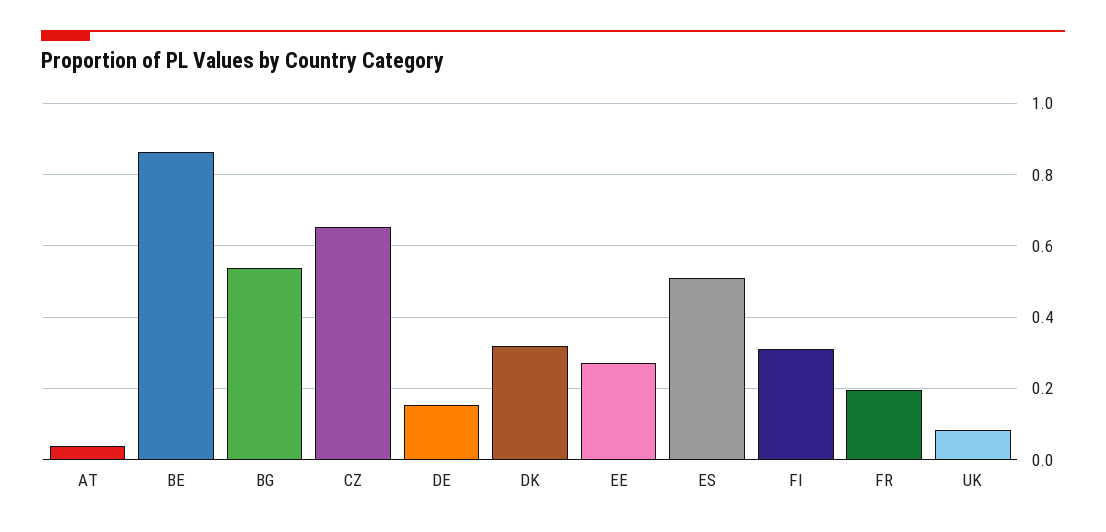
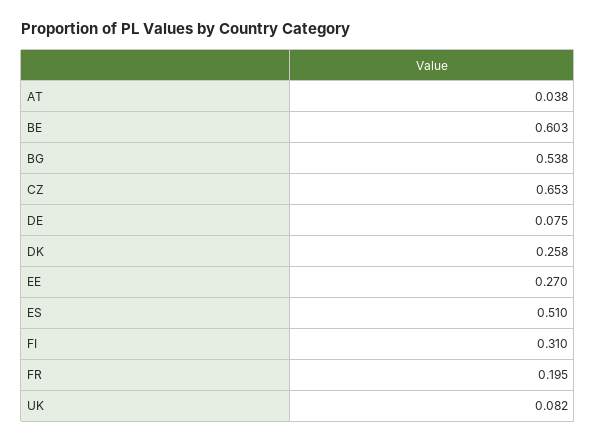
  {
    "AT": 0.038,
-   "BE": 0.86,
+   "BE": 0.603,
    "BG": 0.538,
    "CZ": 0.653,
-   "DE": 0.16,
+   "DE": 0.075,
-   "DK": 0.32,
+   "DK": 0.258,
    "EE": 0.27,
    "ES": 0.51,
    "FI": 0.31,
    "FR": 0.195,
    "UK": 0.082
  }

